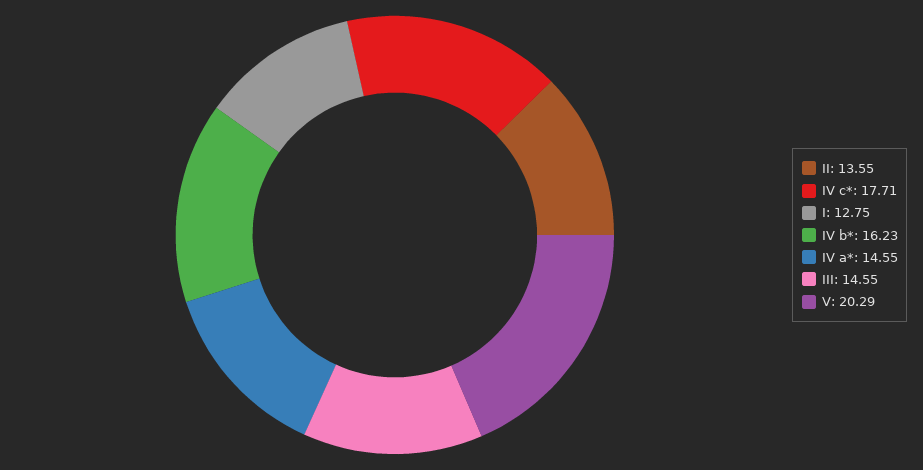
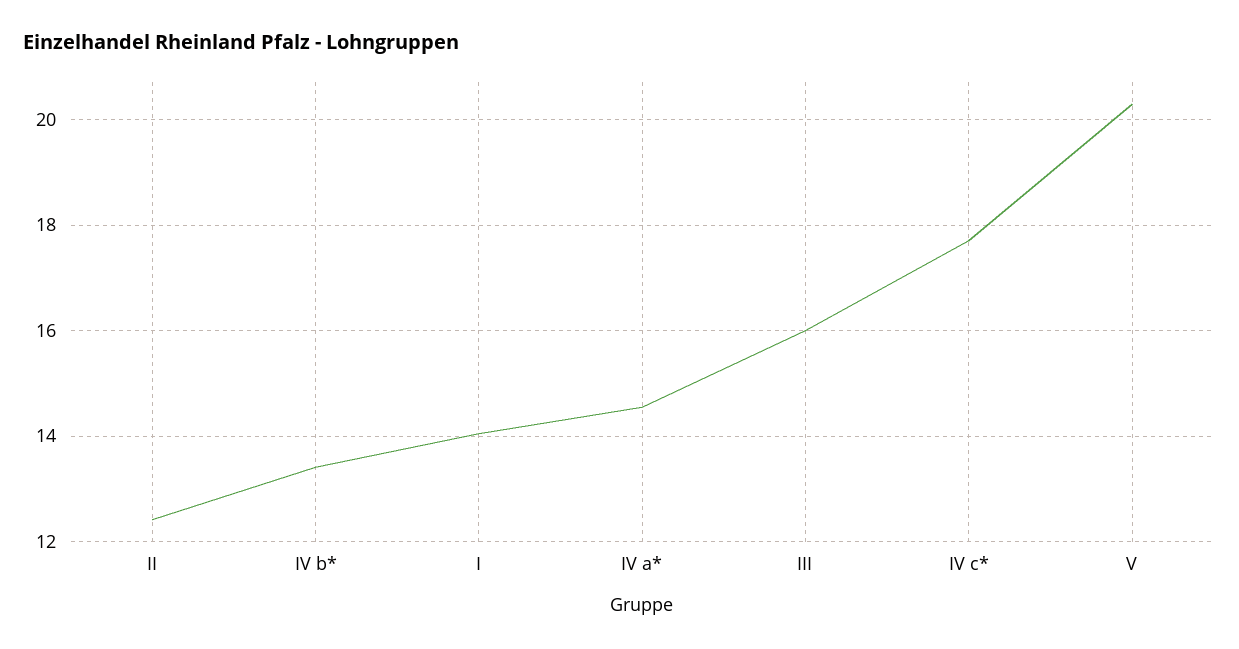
  {
-   "II": 13.55,
+   "II": 12.4,
    "IV c*": 17.71,
-   "I": 12.75,
+   "I": 14,
-   "IV b*": 16.23,
+   "IV b*": 13.4,
    "IV a*": 14.55,
-   "III": 14.55,
+   "III": 16,
    "V": 20.29
  }

